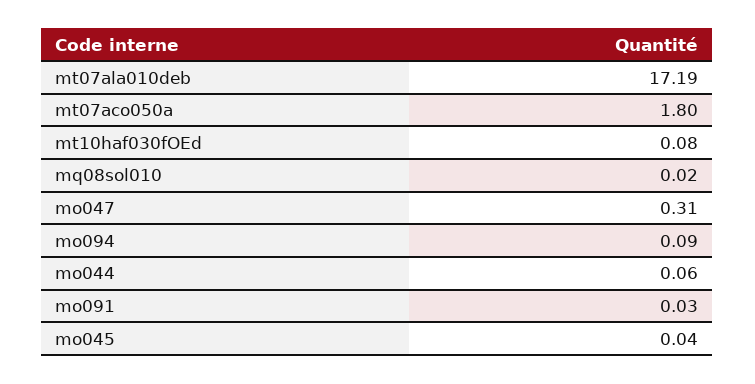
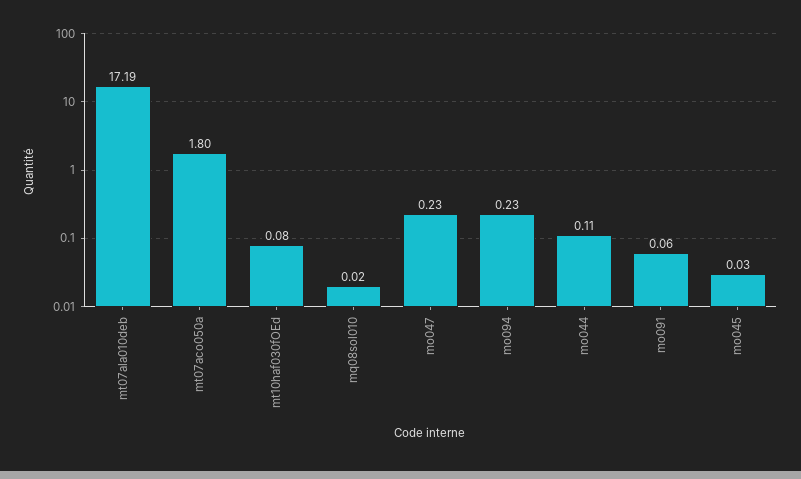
  {
    "mt07ala010deb": 17.19,
    "mt07aco050a": 1.8,
    "mt10haf030fOEd": 0.08,
    "mq08sol010": 0.02,
-   "mo047": 0.31,
+   "mo047": 0.23,
-   "mo094": 0.09,
+   "mo094": 0.23,
-   "mo044": 0.06,
+   "mo044": 0.11,
-   "mo091": 0.03,
+   "mo091": 0.06,
-   "mo045": 0.04
+   "mo045": 0.03
  }

